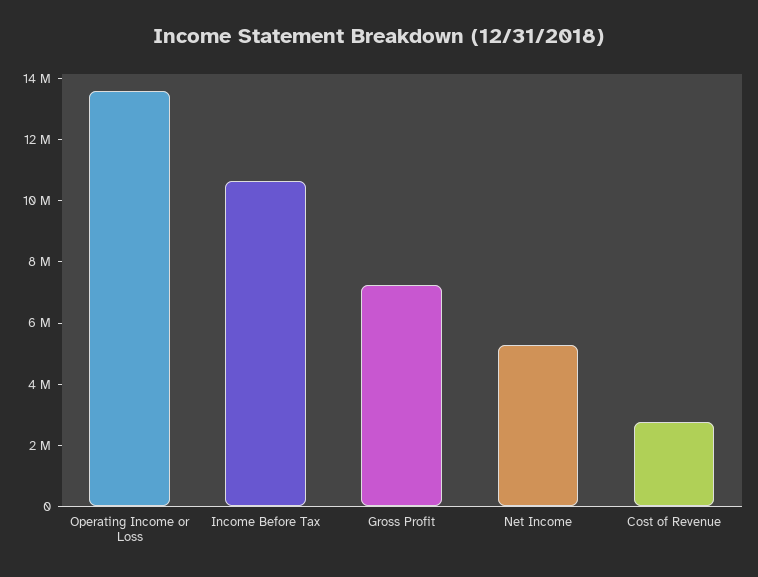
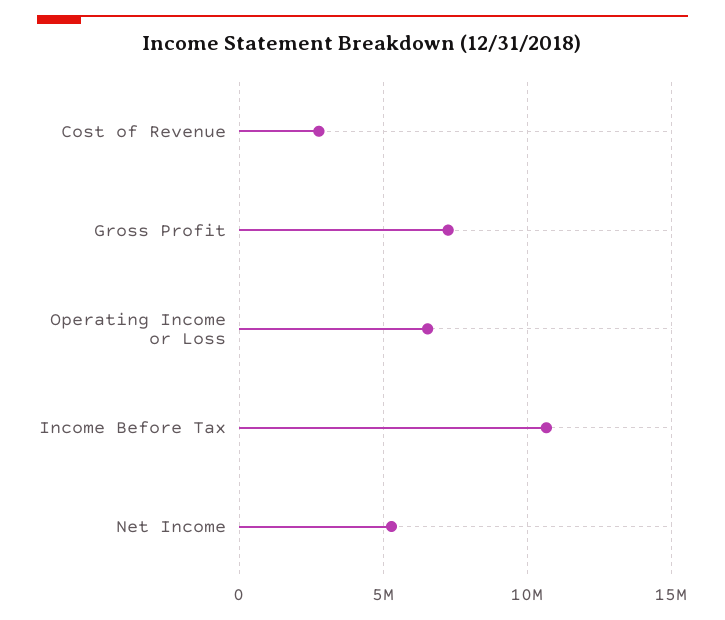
  {
-   "Operating Income or Loss": 13500000,
+   "Operating Income or Loss": 6500000,
    "Income Before Tax": 10500000,
    "Gross Profit": 7000000,
    "Net Income": 5500000,
    "Cost of Revenue": 3000000
  }

